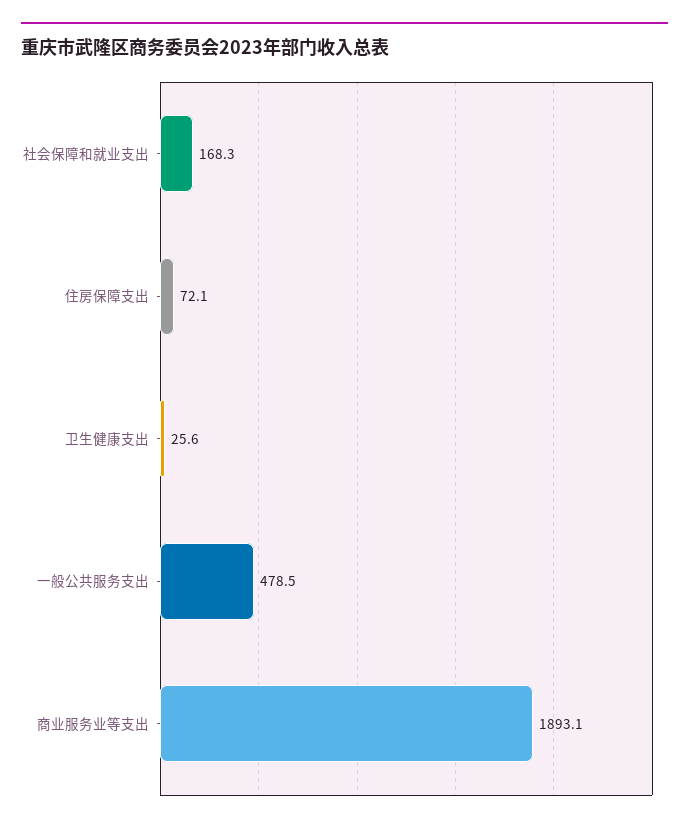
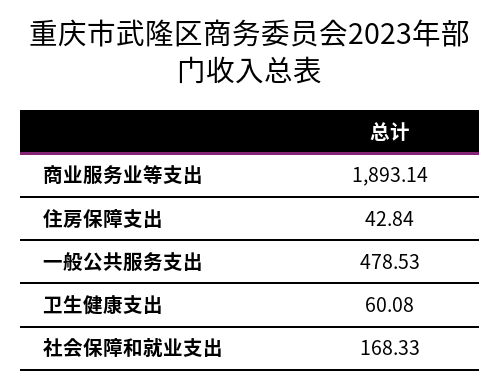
  {
    "社会保障和就业支出": 168.33,
-   "住房保障支出": 72.1,
+   "住房保障支出": 42.84,
-   "卫生健康支出": 25.6,
+   "卫生健康支出": 60.08,
    "一般公共服务支出": 478.53,
    "商业服务业等支出": 1893.14
  }

